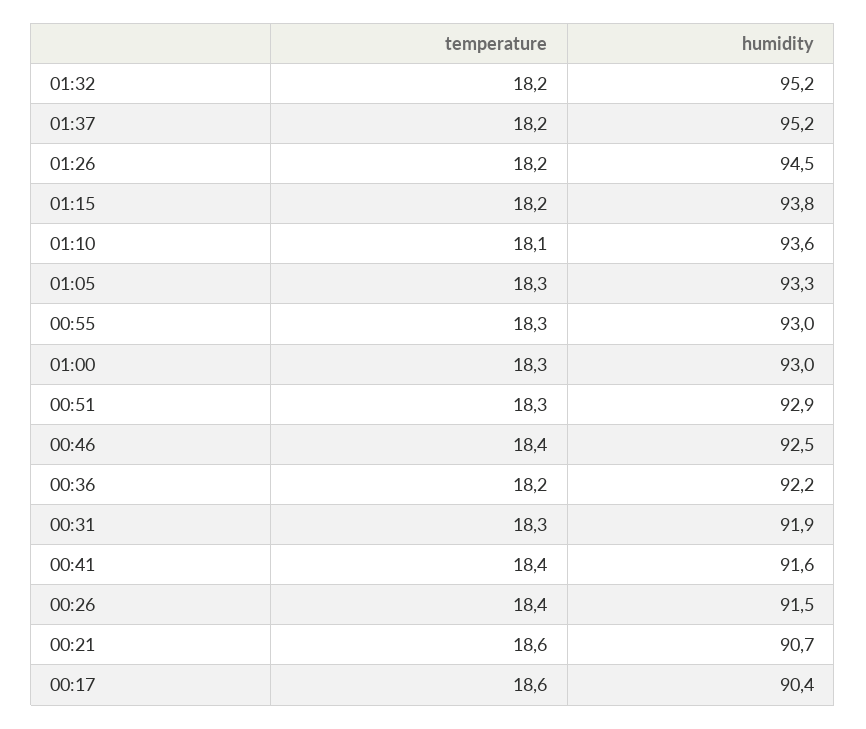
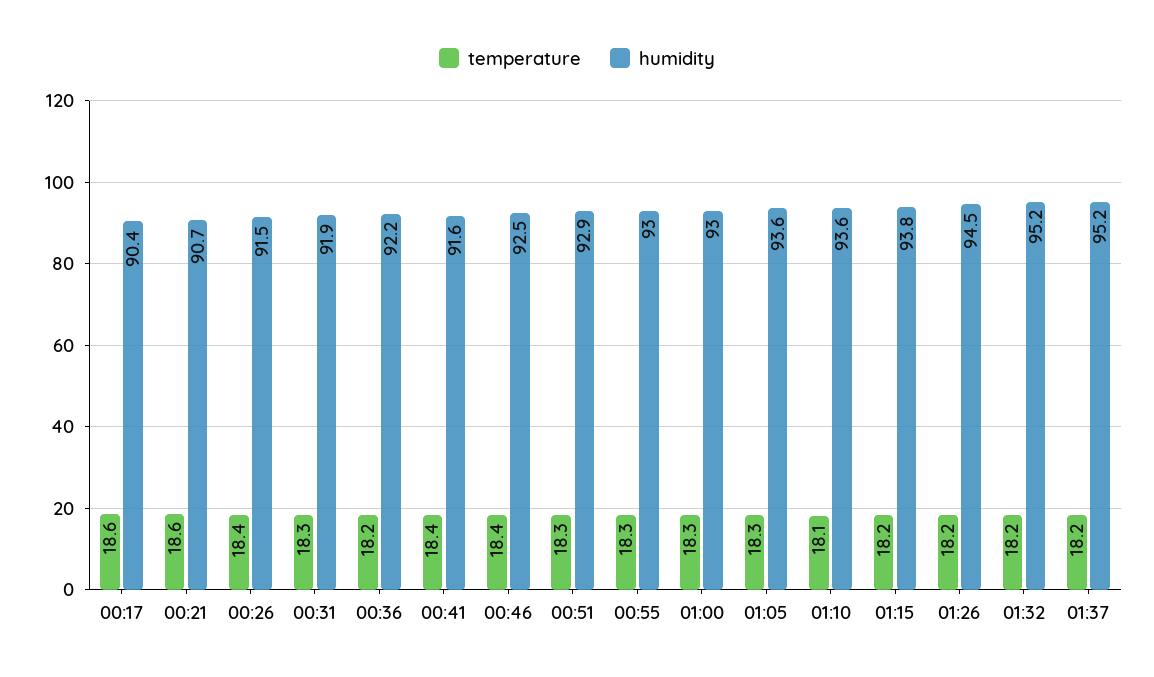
  {
    "temperature": {
      "01:32": 18.2,
      "01:37": 18.2,
      "01:26": 18.2,
      "01:15": 18.2,
      "01:10": 18.1,
      "01:05": 18.3,
      "00:55": 18.3,
      "01:00": 18.3,
      "00:51": 18.3,
      "00:46": 18.4,
      "00:36": 18.2,
      "00:31": 18.3,
      "00:41": 18.4,
      "00:26": 18.4,
      "00:21": 18.6,
      "00:17": 18.6
    },
    "humidity": {
      "01:32": 95.2,
      "01:37": 95.2,
      "01:26": 94.5,
      "01:15": 93.8,
      "01:10": 93.6,
-     "01:05": 93.3,
+     "01:05": 93.6,
      "00:55": 93,
      "01:00": 93,
      "00:51": 92.9,
      "00:46": 92.5,
      "00:36": 92.2,
      "00:31": 91.9,
      "00:41": 91.6,
      "00:26": 91.5,
      "00:21": 90.7,
      "00:17": 90.4
    }
  }

